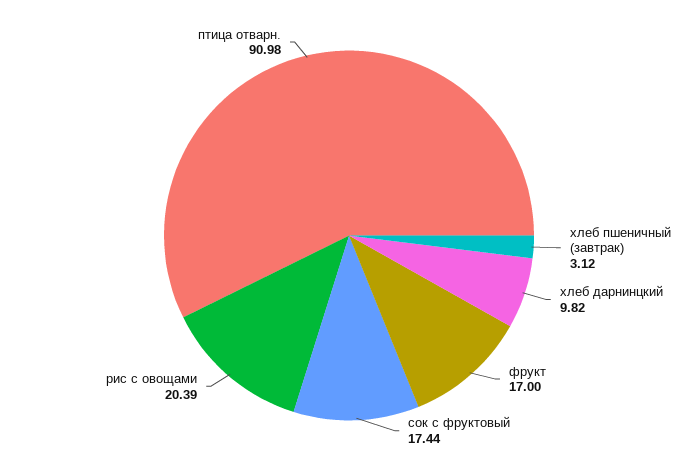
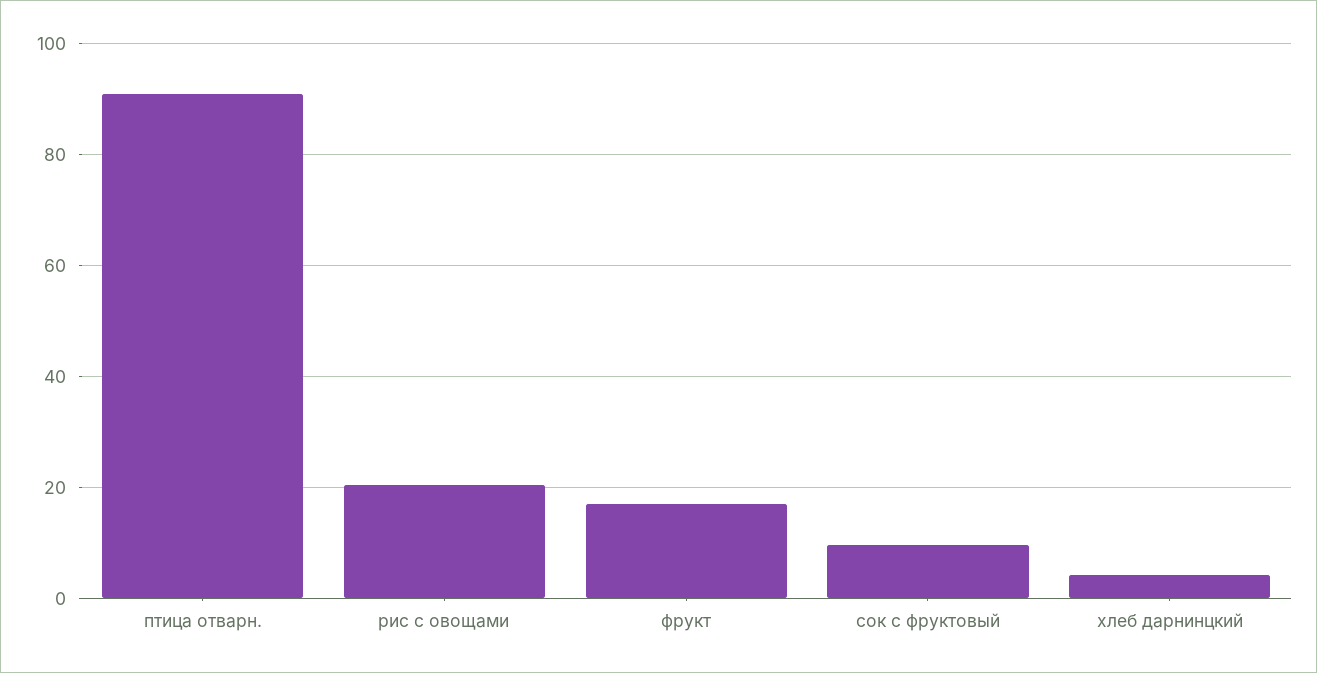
  {
-   "хлеб пшеничный (завтрак)": 3.12,
-   "хлеб дарнинцкий": 9.82,
+   "хлеб дарнинцкий": 4,
    "фрукт": 17,
-   "сок с фруктовый": 17.44,
+   "сок с фруктовый": 10,
    "рис с овощами": 20.39,
    "птица отварн.": 90.98
  }

